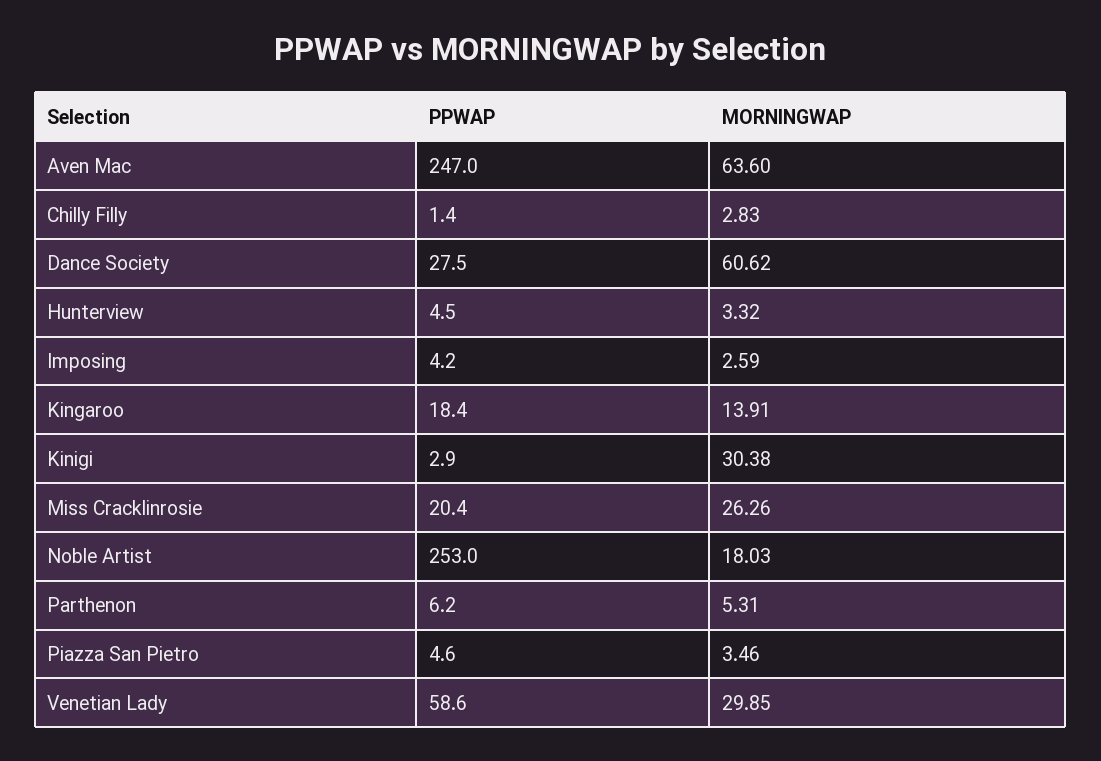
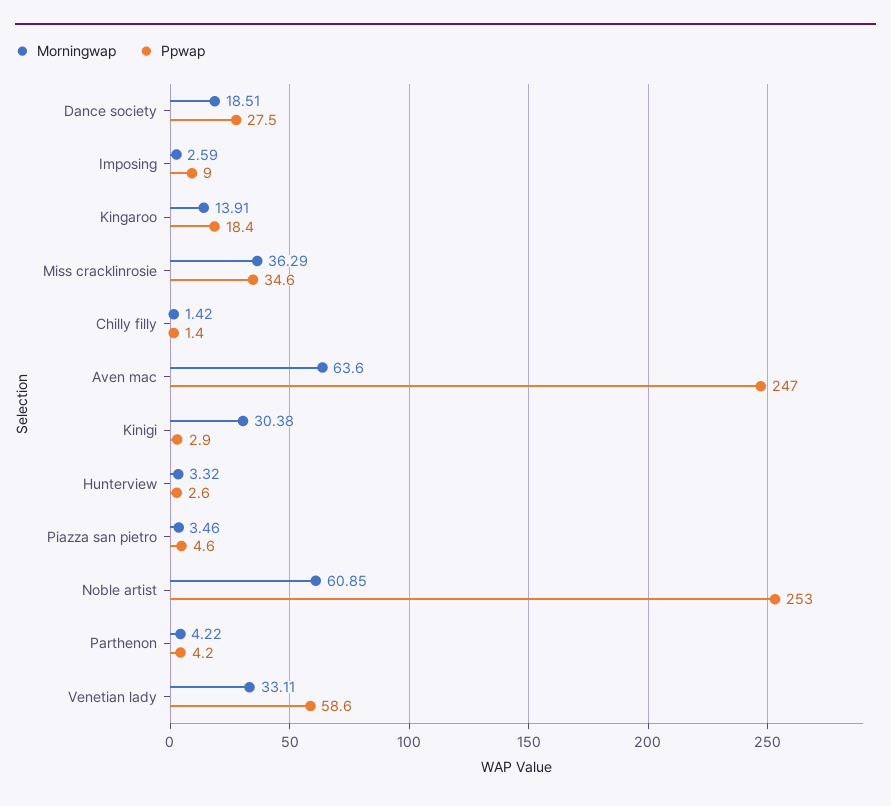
  {
    "PPWAP": {
      "Aven Mac": 247,
      "Chilly Filly": 1.4,
      "Dance Society": 27.5,
-     "Hunterview": 4.5,
+     "Hunterview": 2.6,
-     "Imposing": 4.2,
+     "Imposing": 9,
      "Kingaroo": 18.4,
      "Kinigi": 2.9,
-     "Miss Cracklinrosie": 20.4,
+     "Miss Cracklinrosie": 34.6,
      "Noble Artist": 253,
-     "Parthenon": 6.2,
+     "Parthenon": 4.2,
      "Piazza San Pietro": 4.6,
      "Venetian Lady": 58.6
    },
    "MORNINGWAP": {
      "Aven Mac": 63.6,
-     "Chilly Filly": 2.83,
+     "Chilly Filly": 1.42,
-     "Dance Society": 60.62,
+     "Dance Society": 18.51,
      "Hunterview": 3.32,
      "Imposing": 2.59,
      "Kingaroo": 13.91,
      "Kinigi": 30.38,
-     "Miss Cracklinrosie": 26.26,
+     "Miss Cracklinrosie": 36.29,
-     "Noble Artist": 18.03,
+     "Noble Artist": 60.85,
-     "Parthenon": 5.31,
+     "Parthenon": 4.22,
      "Piazza San Pietro": 3.46,
-     "Venetian Lady": 29.85
+     "Venetian Lady": 33.11
    }
  }

